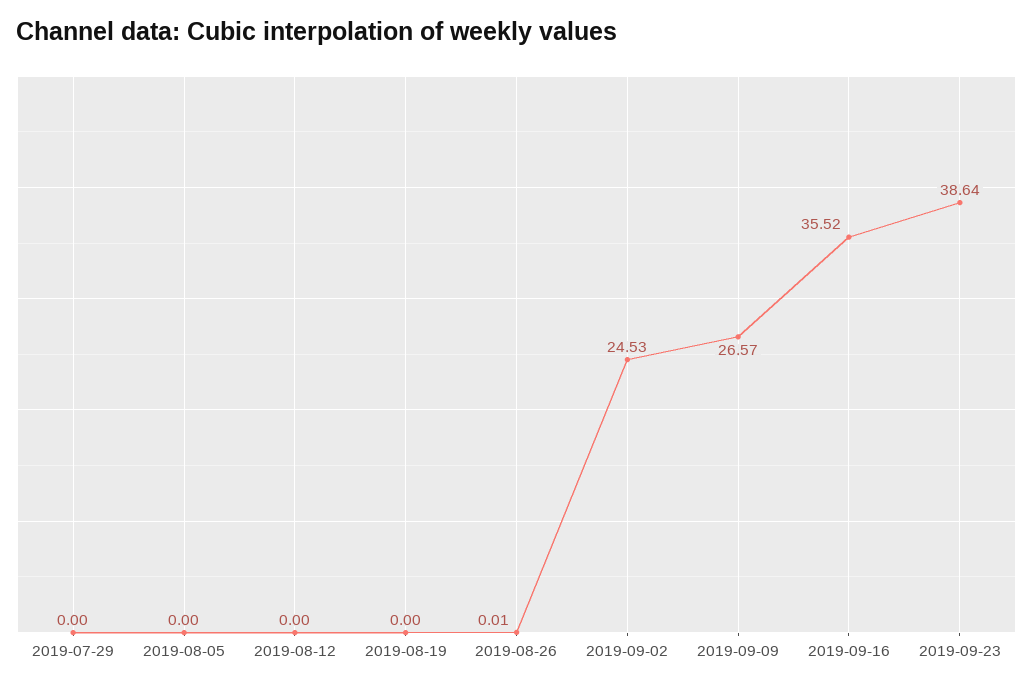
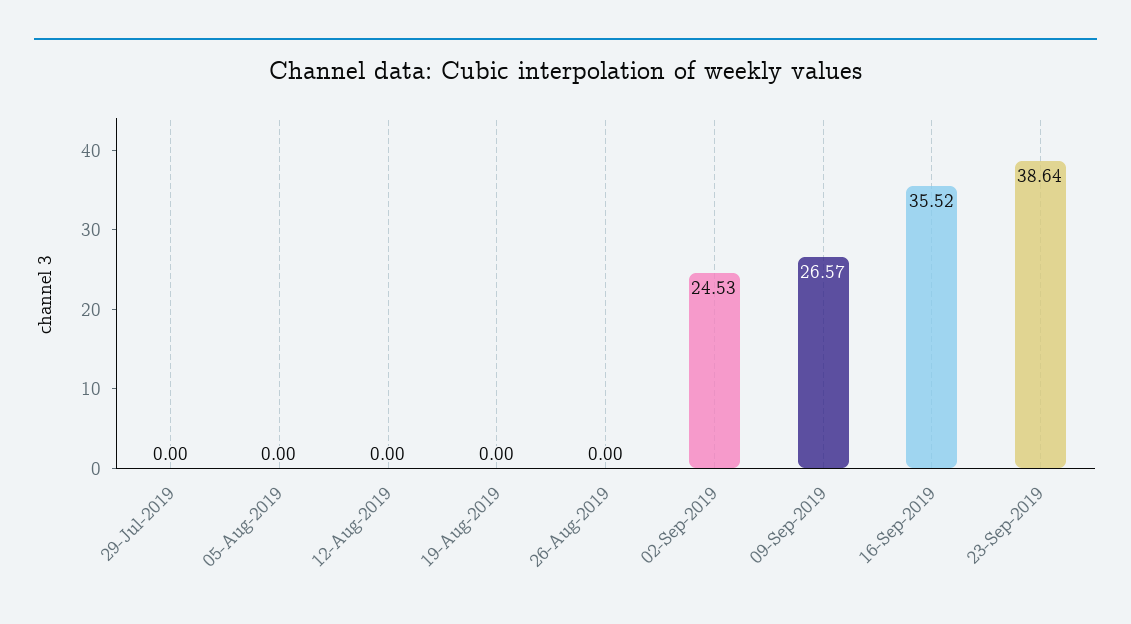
  {
    "2019-07-29": 0,
    "2019-08-05": 0,
    "2019-08-12": 0,
    "2019-08-19": 0,
-   "2019-08-26": 0.01,
+   "2019-08-26": 0,
    "2019-09-02": 24.53,
    "2019-09-09": 26.57,
    "2019-09-16": 35.52,
    "2019-09-23": 38.64
  }

